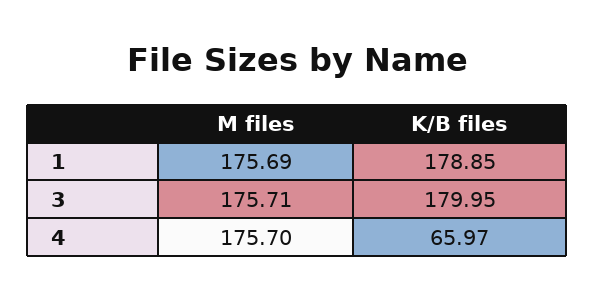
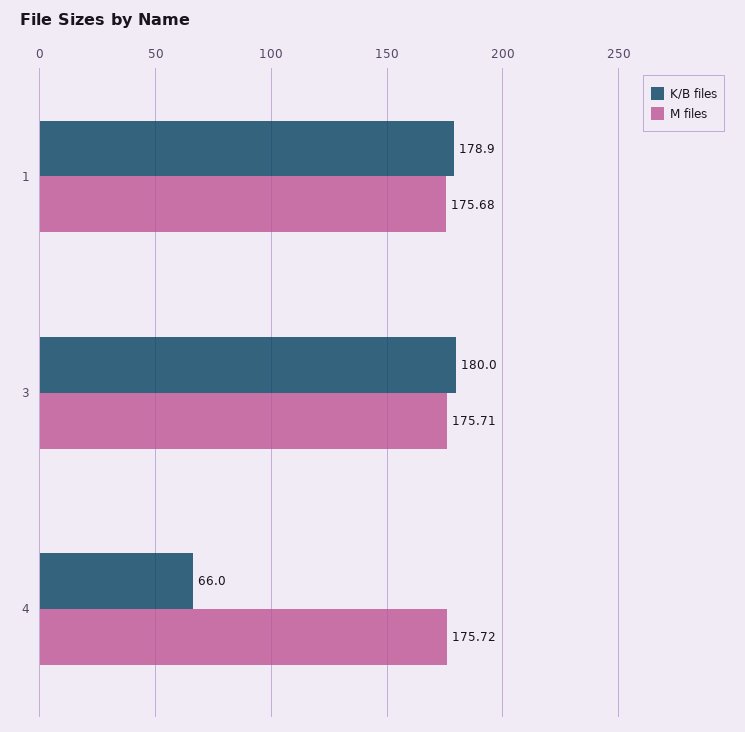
  {
    "M files": {
-     "1": 175.69,
+     "1": 175.68,
      "3": 175.71,
-     "4": 175.7
+     "4": 175.72
    },
    "K/B files": {
      "1": 178.85,
      "3": 179.95,
      "4": 65.97
    }
  }

